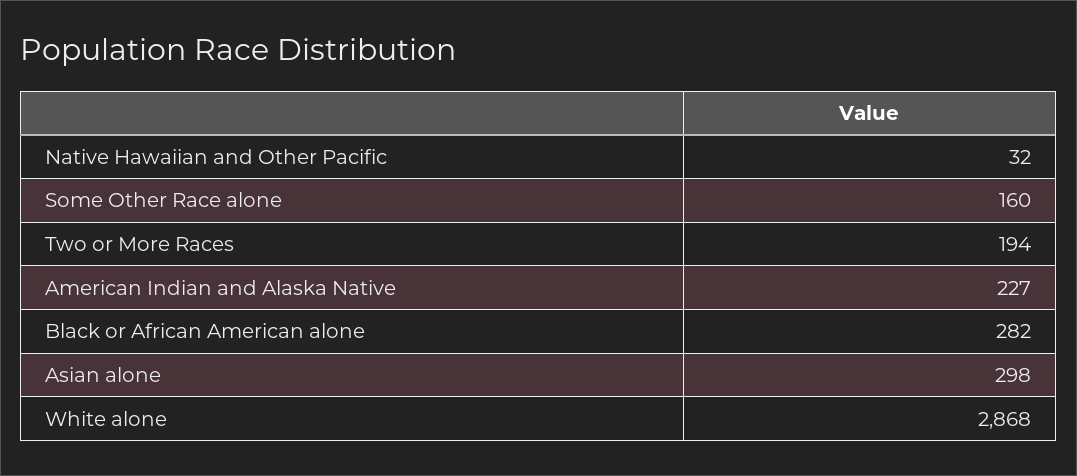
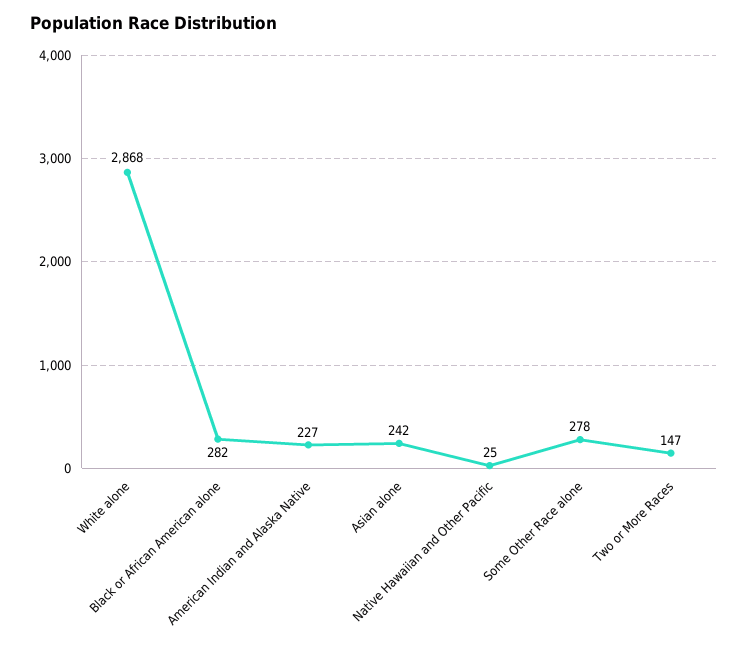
  {
-   "Native Hawaiian and Other Pacific": 32,
+   "Native Hawaiian and Other Pacific": 25,
-   "Some Other Race alone": 160,
+   "Some Other Race alone": 278,
-   "Two or More Races": 194,
+   "Two or More Races": 147,
    "American Indian and Alaska Native": 227,
    "Black or African American alone": 282,
-   "Asian alone": 298,
+   "Asian alone": 242,
    "White alone": 2868
  }

